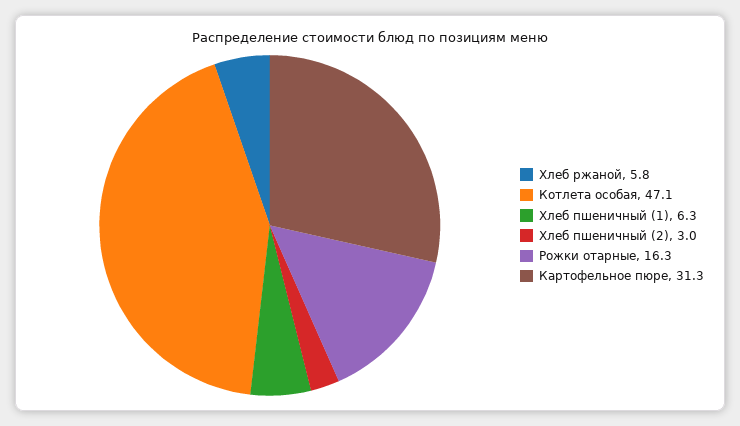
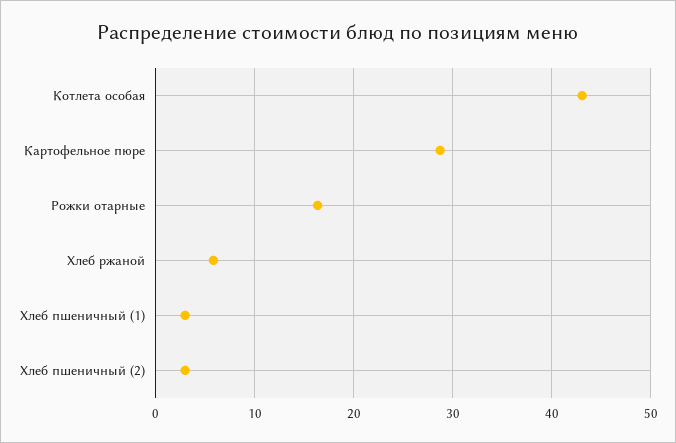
  {
    "Хлеб ржаной": 5.8,
-   "Котлета особая": 47.1,
+   "Котлета особая": 43,
-   "Хлеб пшеничный (1)": 6.3,
+   "Хлеб пшеничный (1)": 3,
    "Хлеб пшеничный (2)": 3,
    "Рожки отарные": 16.3,
-   "Картофельное пюре": 31.3
+   "Картофельное пюре": 29
  }

